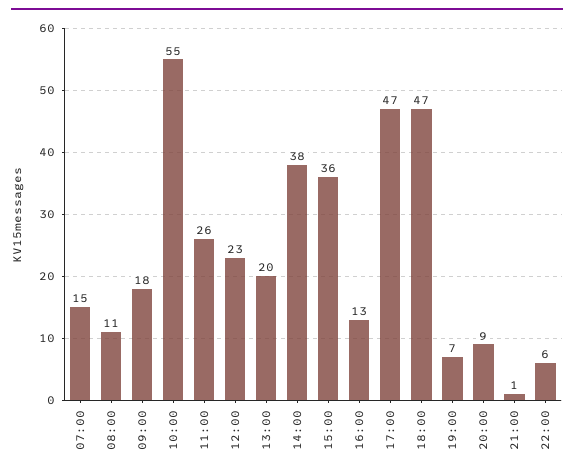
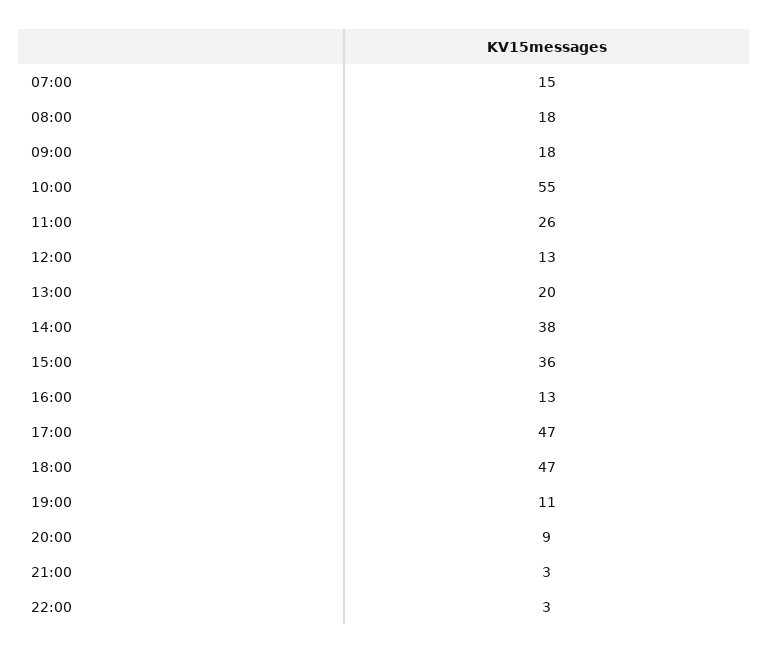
  {
    "07:00": 15,
-   "08:00": 11,
+   "08:00": 18,
    "09:00": 18,
    "10:00": 55,
    "11:00": 26,
-   "12:00": 23,
+   "12:00": 13,
    "13:00": 20,
    "14:00": 38,
    "15:00": 36,
    "16:00": 13,
    "17:00": 47,
    "18:00": 47,
-   "19:00": 7,
+   "19:00": 11,
    "20:00": 9,
-   "21:00": 1,
+   "21:00": 3,
-   "22:00": 6
+   "22:00": 3
  }

